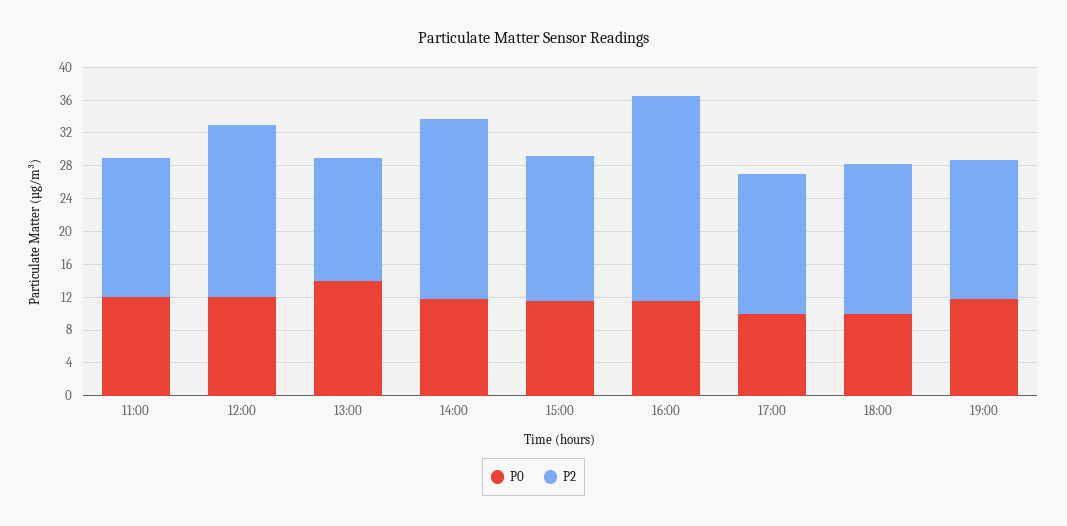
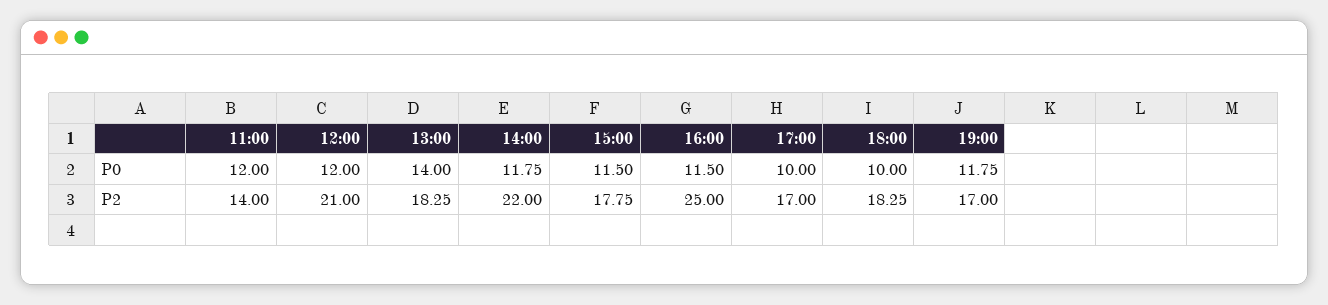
  {
    "P0": {
      "11:00": 12,
      "12:00": 12,
      "13:00": 14,
      "14:00": 11.75,
      "15:00": 11.5,
      "16:00": 11.5,
      "17:00": 10,
      "18:00": 10,
      "19:00": 11.75
    },
    "P2": {
-     "11:00": 17,
+     "11:00": 14,
      "12:00": 21,
-     "13:00": 15,
+     "13:00": 18.25,
      "14:00": 22,
      "15:00": 17.75,
      "16:00": 25,
      "17:00": 17,
      "18:00": 18.25,
      "19:00": 17
    }
  }

